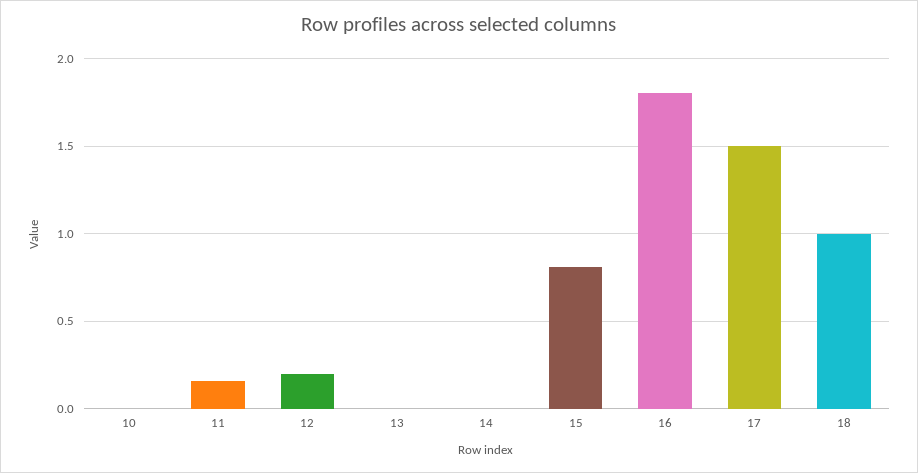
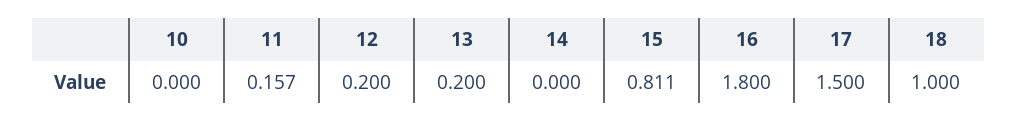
  {
    "10": 0,
    "11": 0.157,
    "12": 0.2,
-   "13": 0,
+   "13": 0.2,
    "14": 0,
    "15": 0.811,
    "16": 1.8,
    "17": 1.5,
    "18": 1
  }

